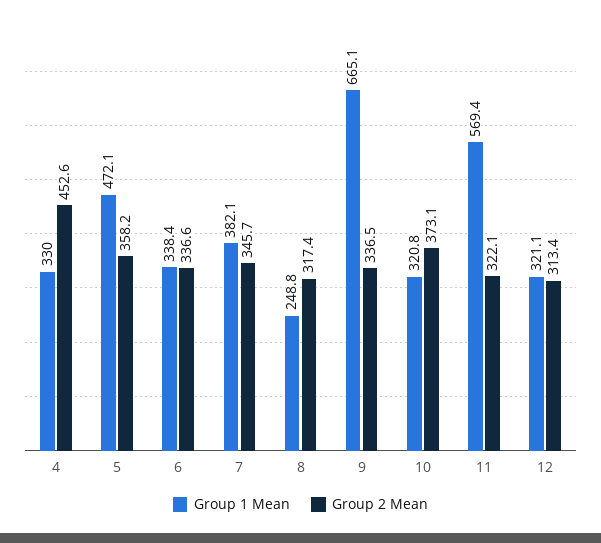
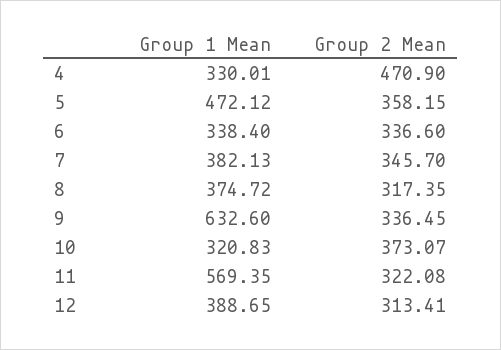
  {
    "Group 1 Mean": {
      "4": 330.01,
      "5": 472.12,
      "6": 338.4,
      "7": 382.13,
-     "8": 248.8,
+     "8": 374.72,
-     "9": 665.1,
+     "9": 632.6,
      "10": 320.83,
      "11": 569.35,
-     "12": 321.1
+     "12": 388.65
    },
    "Group 2 Mean": {
-     "4": 452.6,
+     "4": 470.9,
      "5": 358.15,
      "6": 336.6,
      "7": 345.7,
      "8": 317.35,
      "9": 336.45,
      "10": 373.07,
      "11": 322.08,
      "12": 313.41
    }
  }

